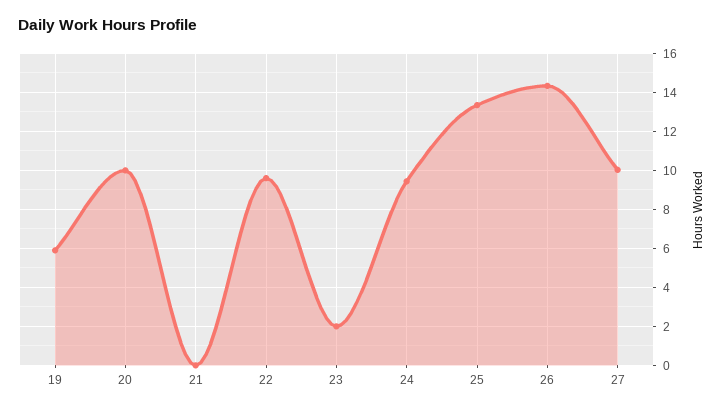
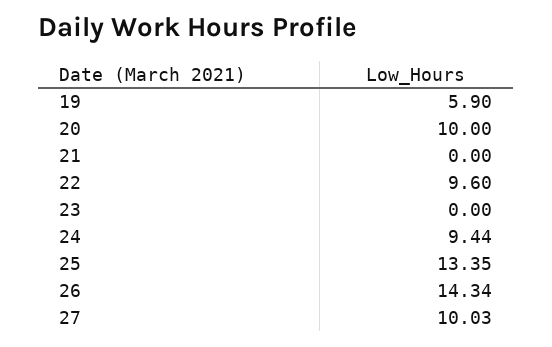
  {
    "19": 5.9,
    "20": 10,
    "21": 0,
    "22": 9.6,
-   "23": 2,
+   "23": 0,
    "24": 9.44,
    "25": 13.35,
    "26": 14.34,
    "27": 10.03
  }

